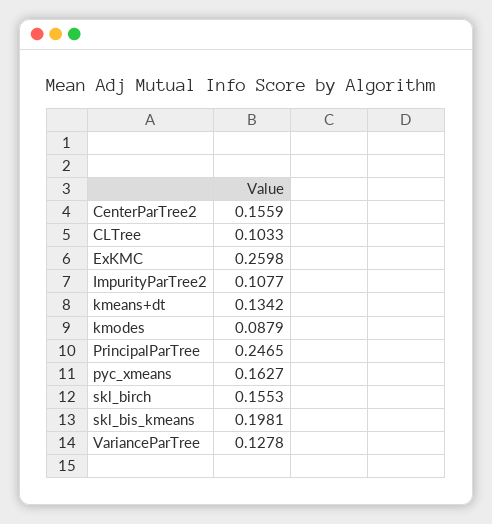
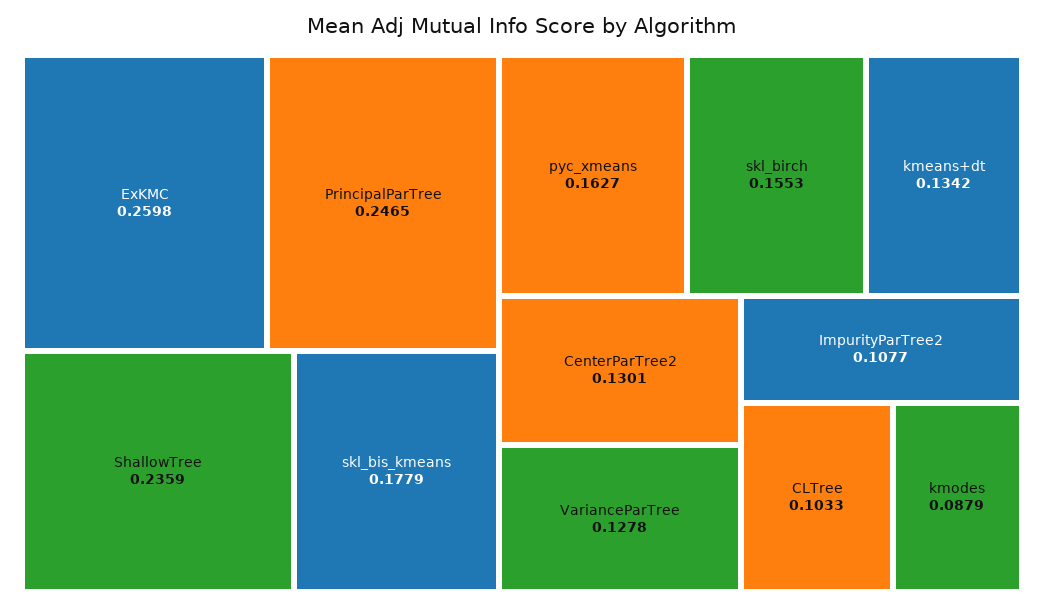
  {
-   "CenterParTree2": 0.1559,
+   "CenterParTree2": 0.1301,
    "CLTree": 0.1033,
    "ExKMC": 0.2598,
    "ImpurityParTree2": 0.1077,
    "kmeans+dt": 0.1342,
    "kmodes": 0.0879,
    "PrincipalParTree": 0.2465,
    "pyc_xmeans": 0.1627,
    "skl_birch": 0.1553,
-   "skl_bis_kmeans": 0.1981,
+   "skl_bis_kmeans": 0.1779,
-   "VarianceParTree": 0.1278
+   "VarianceParTree": 0.1278,
+   "ShallowTree": 0.2359
  }

